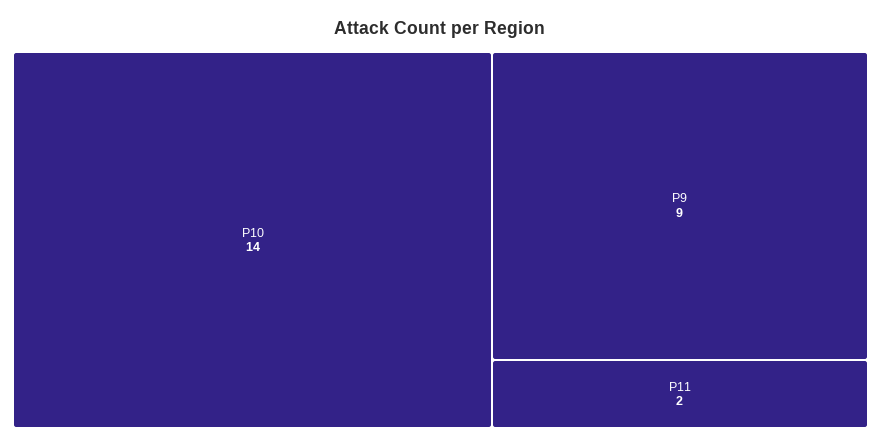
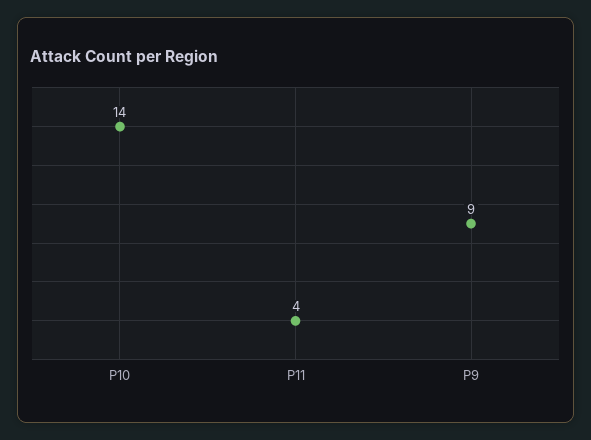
  {
    "P10": 14,
    "P9": 9,
-   "P11": 2
+   "P11": 4
  }

